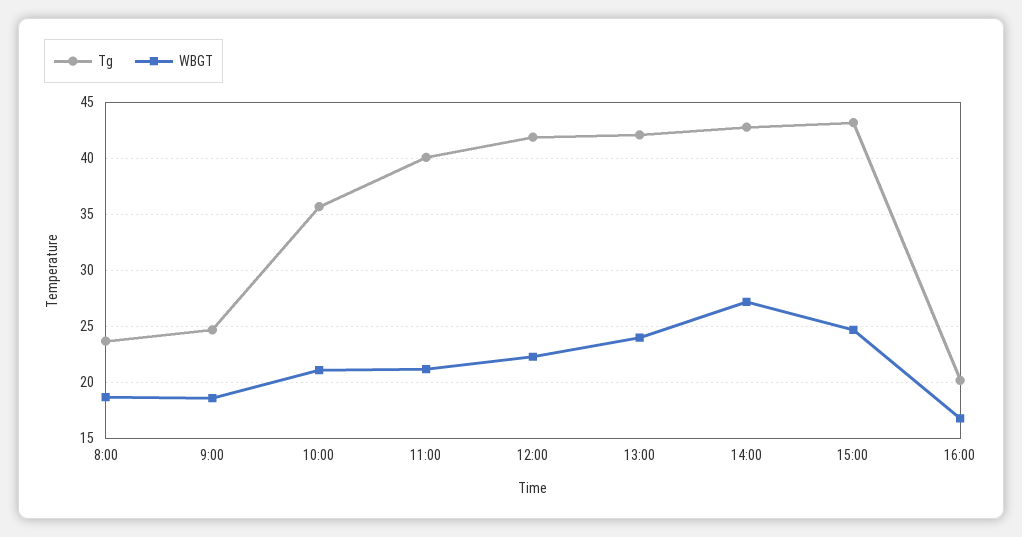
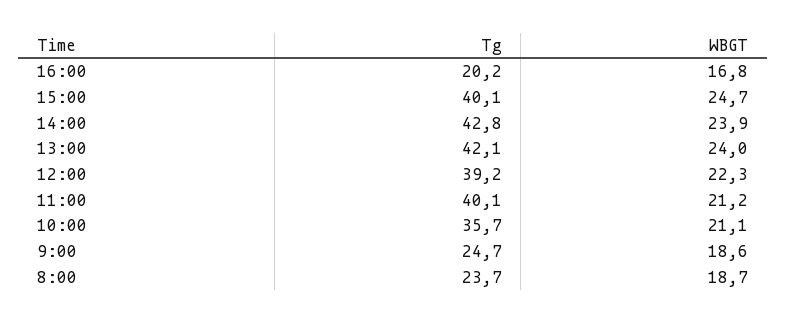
  {
    "Tg": {
      "8:00": 23.7,
      "9:00": 24.7,
      "10:00": 35.7,
      "11:00": 40.1,
-     "12:00": 42,
+     "12:00": 39.2,
      "13:00": 42.1,
      "14:00": 42.8,
-     "15:00": 43,
+     "15:00": 40.1,
      "16:00": 20.2
    },
    "WBGT": {
      "8:00": 18.7,
      "9:00": 18.6,
      "10:00": 21.1,
      "11:00": 21.2,
      "12:00": 22.3,
      "13:00": 24,
-     "14:00": 27,
+     "14:00": 23.9,
      "15:00": 24.7,
      "16:00": 16.8
    }
  }

